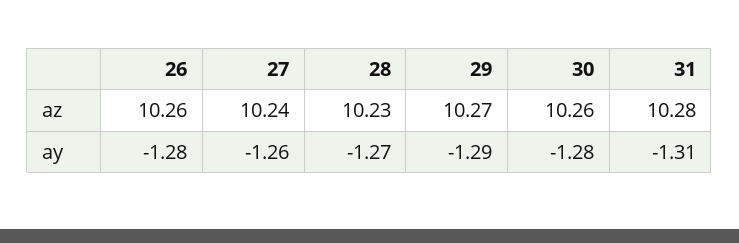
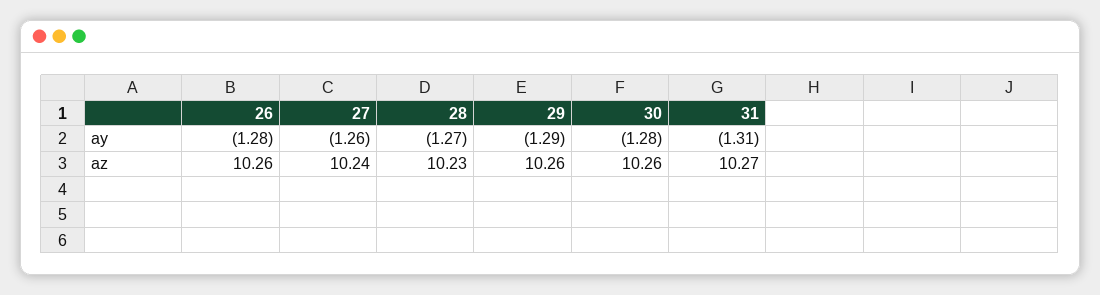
  {
    "26": {
      "az": 10.26,
      "ay": -1.28
    },
    "27": {
      "az": 10.24,
      "ay": -1.26
    },
    "28": {
      "az": 10.23,
      "ay": -1.27
    },
    "29": {
-     "az": 10.27,
+     "az": 10.26,
      "ay": -1.29
    },
    "30": {
      "az": 10.26,
      "ay": -1.28
    },
    "31": {
-     "az": 10.28,
+     "az": 10.27,
      "ay": -1.31
    }
  }

